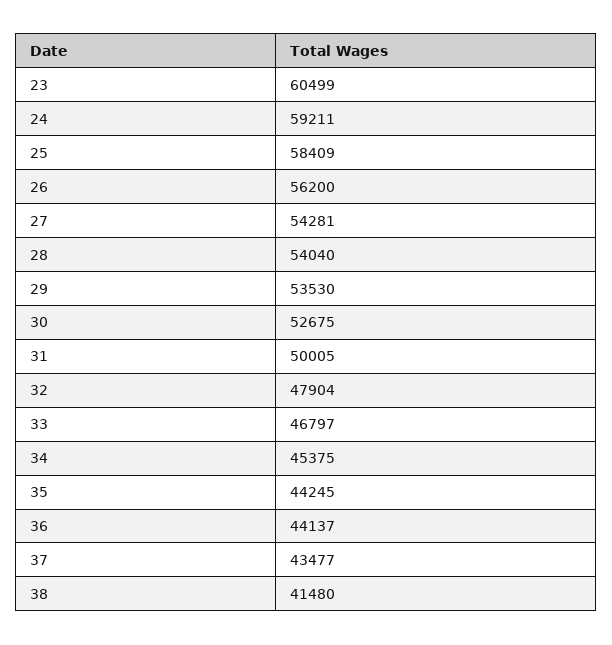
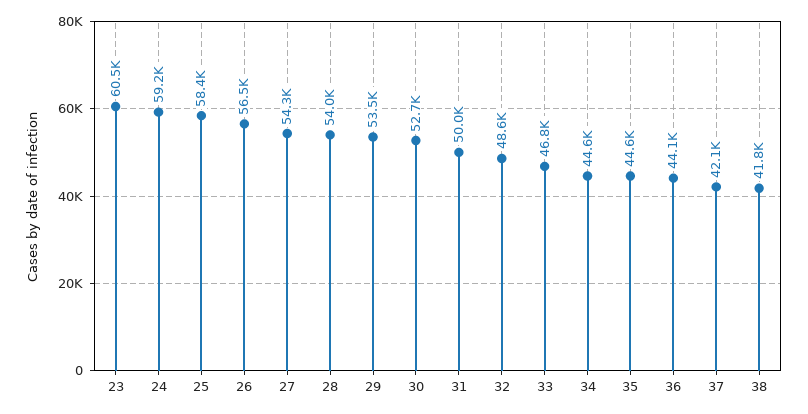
  {
    "23": 60499,
    "24": 59211,
    "25": 58409,
-   "26": 56200,
+   "26": 56500,
    "27": 54281,
    "28": 54040,
    "29": 53530,
    "30": 52675,
    "31": 50005,
-   "32": 47904,
+   "32": 48600,
    "33": 46797,
-   "34": 45375,
+   "34": 44600,
-   "35": 44245,
+   "35": 44600,
    "36": 44137,
-   "37": 43477,
+   "37": 42100,
-   "38": 41480
+   "38": 41800
  }

